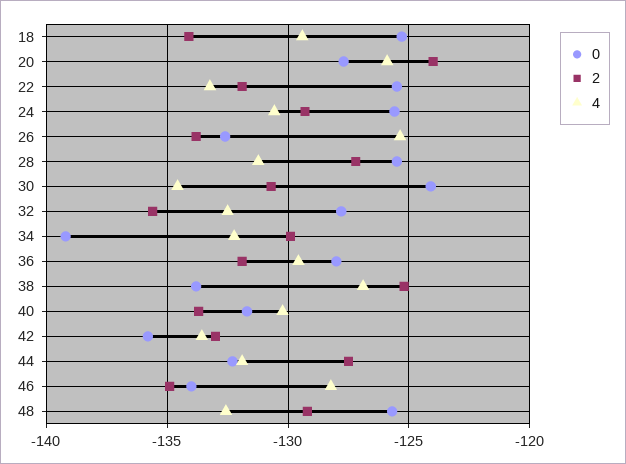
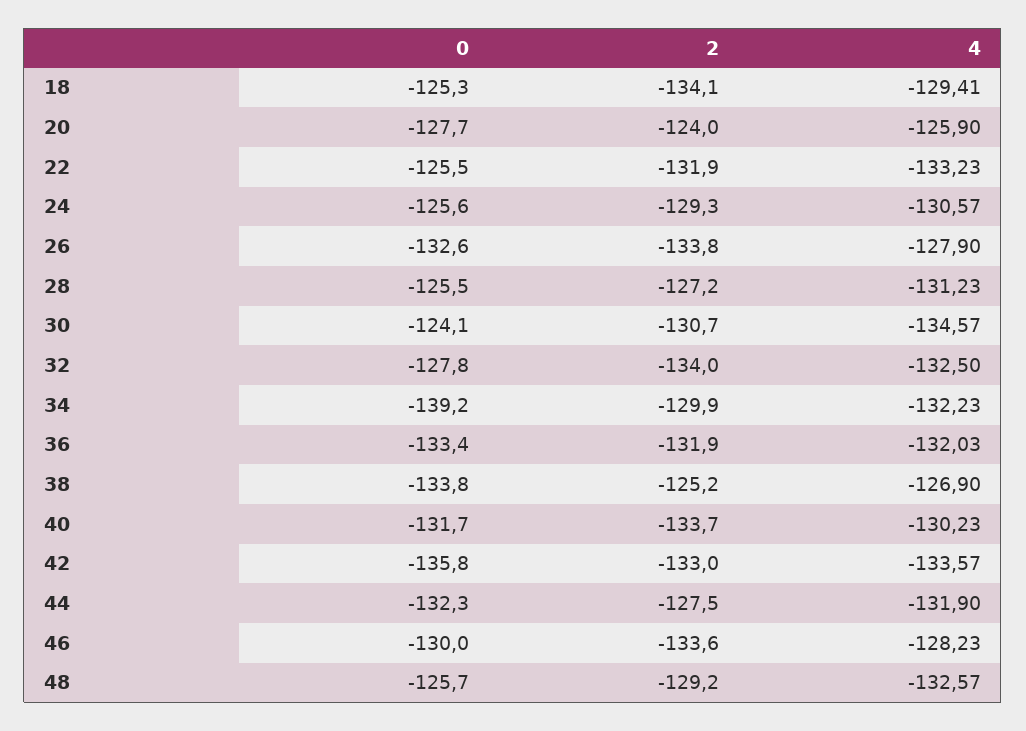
  {
    "0": {
      "18": -125.3,
      "20": -127.7,
      "22": -125.5,
      "24": -125.6,
      "26": -132.6,
      "28": -125.5,
      "30": -124.1,
      "32": -127.8,
      "34": -139.2,
-     "36": -128,
+     "36": -133.4,
      "38": -133.8,
      "40": -131.7,
      "42": -135.8,
      "44": -132.3,
-     "46": -134,
+     "46": -130,
      "48": -125.7
    },
    "2": {
      "18": -134.1,
      "20": -124,
      "22": -131.9,
      "24": -129.3,
      "26": -133.8,
      "28": -127.2,
      "30": -130.7,
-     "32": -135.5,
+     "32": -134,
      "34": -129.9,
      "36": -131.9,
      "38": -125.2,
      "40": -133.7,
      "42": -133,
      "44": -127.5,
-     "46": -135,
+     "46": -133.6,
      "48": -129.2
    },
    "4": {
      "18": -129.41,
      "20": -125.9,
      "22": -133.23,
      "24": -130.57,
-     "26": -125.5,
+     "26": -127.9,
      "28": -131.23,
      "30": -134.57,
      "32": -132.5,
      "34": -132.23,
-     "36": -129.5,
+     "36": -132.03,
      "38": -126.9,
      "40": -130.23,
      "42": -133.57,
      "44": -131.9,
      "46": -128.23,
      "48": -132.57
    }
  }

